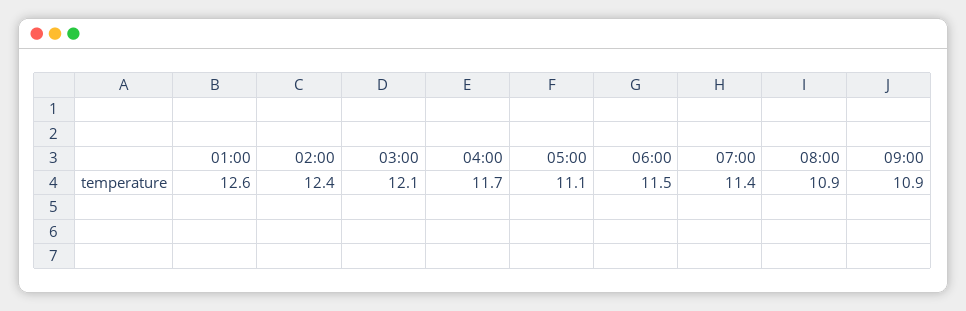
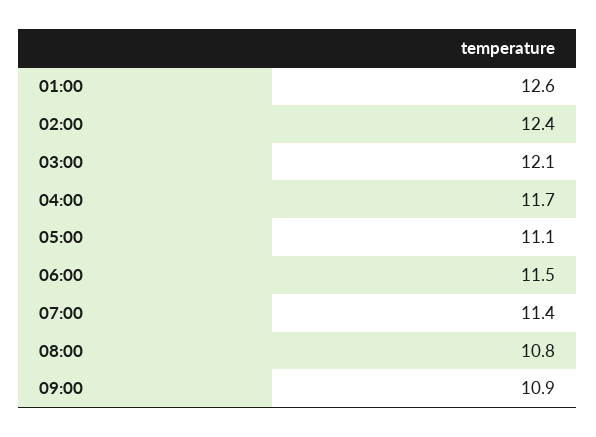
  {
    "01:00": 12.6,
    "02:00": 12.4,
    "03:00": 12.1,
    "04:00": 11.7,
    "05:00": 11.1,
    "06:00": 11.5,
    "07:00": 11.4,
-   "08:00": 10.9,
+   "08:00": 10.8,
    "09:00": 10.9
  }

